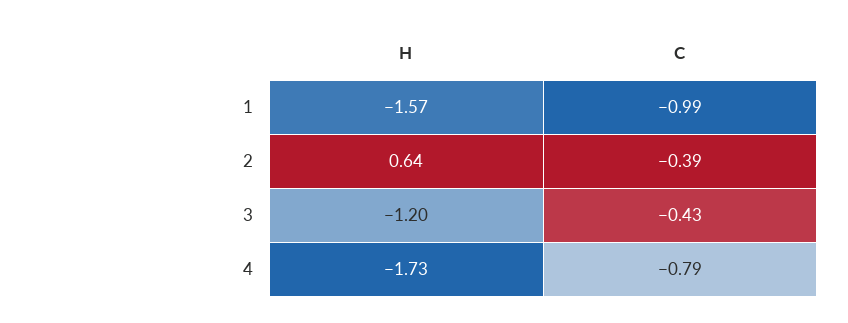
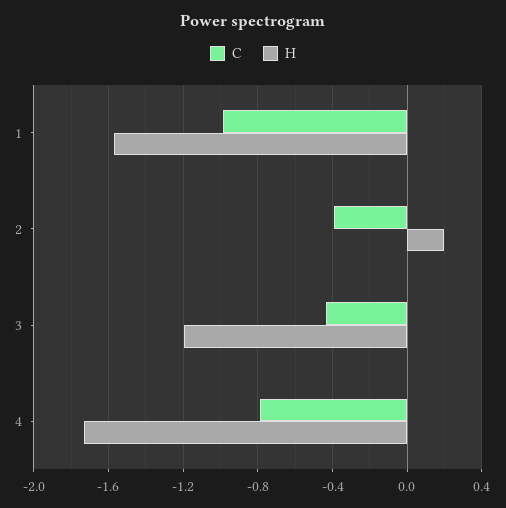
  {
    "H": {
      "1": -1.57,
-     "2": 0.64,
+     "2": 0.2,
      "3": -1.2,
      "4": -1.73
    },
    "C": {
      "1": -0.99,
      "2": -0.39,
      "3": -0.43,
      "4": -0.79
    }
  }

